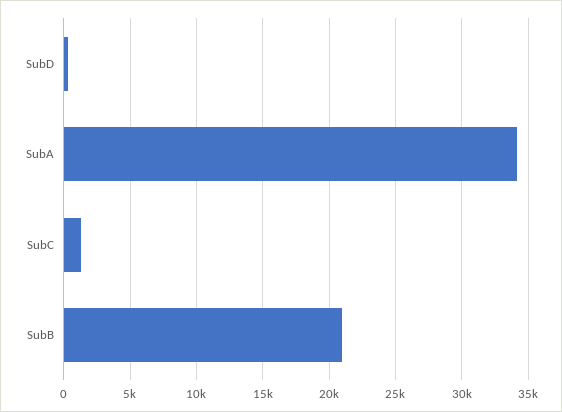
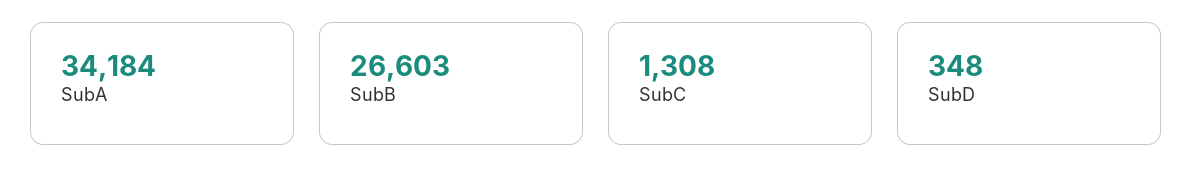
  {
    "SubD": 348,
    "SubA": 34184,
    "SubC": 1308,
-   "SubB": 21000
+   "SubB": 26603
  }

